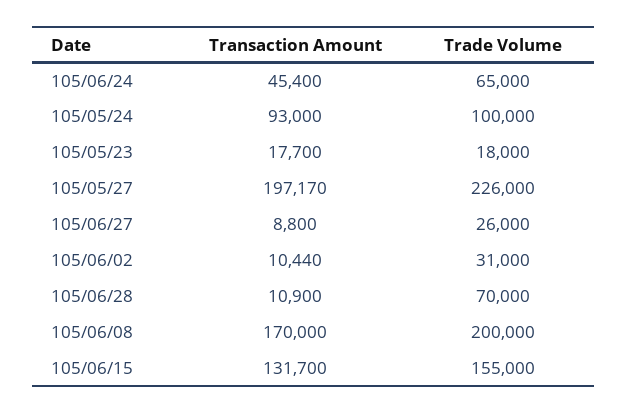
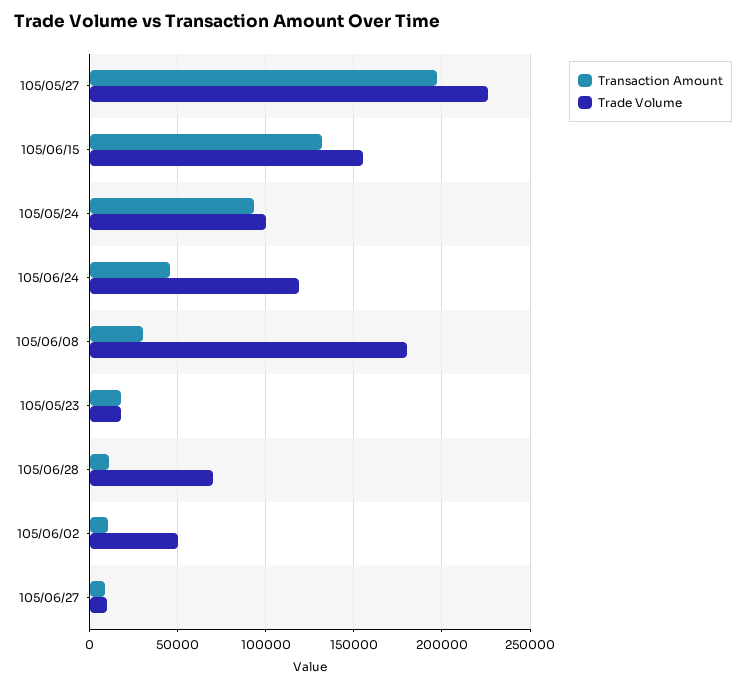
  {
    "Transaction Amount": {
      "105/06/24": 45400,
      "105/05/24": 93000,
      "105/05/23": 17700,
      "105/05/27": 197170,
      "105/06/27": 8800,
      "105/06/02": 10440,
      "105/06/28": 10900,
-     "105/06/08": 170000,
+     "105/06/08": 30000,
      "105/06/15": 131700
    },
    "Trade Volume": {
-     "105/06/24": 65000,
+     "105/06/24": 120000,
      "105/05/24": 100000,
      "105/05/23": 18000,
      "105/05/27": 226000,
-     "105/06/27": 26000,
+     "105/06/27": 10000,
-     "105/06/02": 31000,
+     "105/06/02": 50000,
      "105/06/28": 70000,
-     "105/06/08": 200000,
+     "105/06/08": 180000,
      "105/06/15": 155000
    }
  }

